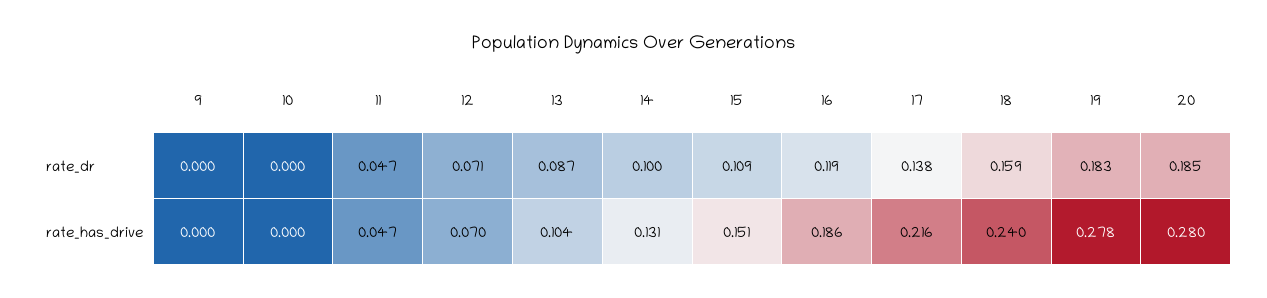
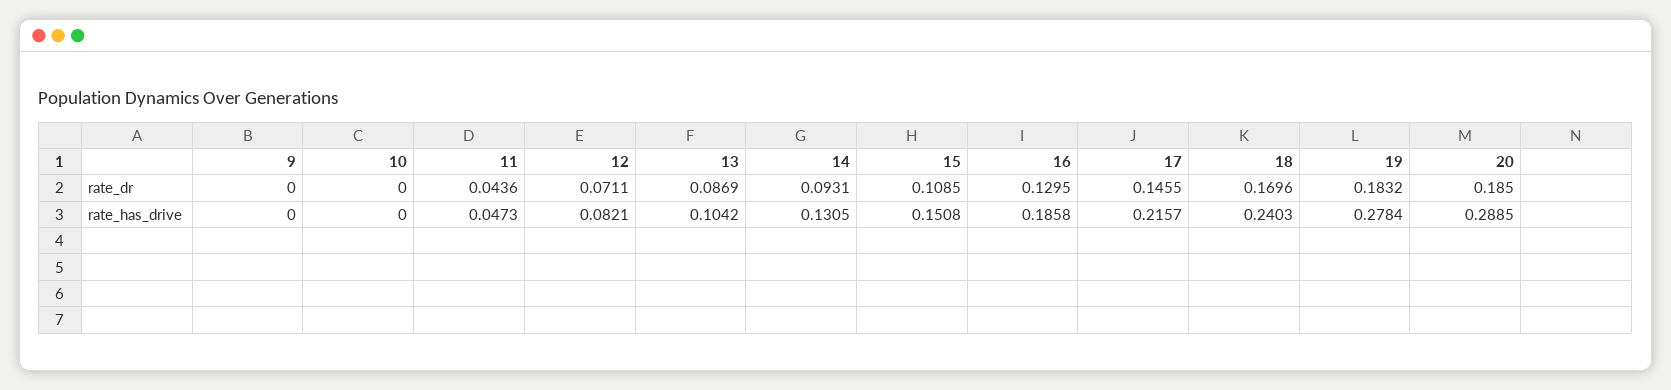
  {
    "9": {
      "rate_dr": 0,
      "rate_has_drive": 0
    },
    "10": {
      "rate_dr": 0,
      "rate_has_drive": 0
    },
    "11": {
-     "rate_dr": 0.047,
+     "rate_dr": 0.0436,
      "rate_has_drive": 0.0473
    },
    "12": {
      "rate_dr": 0.0711,
-     "rate_has_drive": 0.07
+     "rate_has_drive": 0.0821
    },
    "13": {
      "rate_dr": 0.0869,
      "rate_has_drive": 0.1042
    },
    "14": {
-     "rate_dr": 0.1,
+     "rate_dr": 0.0931,
      "rate_has_drive": 0.1305
    },
    "15": {
      "rate_dr": 0.1085,
      "rate_has_drive": 0.1508
    },
    "16": {
-     "rate_dr": 0.119,
+     "rate_dr": 0.1295,
      "rate_has_drive": 0.1858
    },
    "17": {
-     "rate_dr": 0.138,
+     "rate_dr": 0.1455,
      "rate_has_drive": 0.2157
    },
    "18": {
-     "rate_dr": 0.159,
+     "rate_dr": 0.1696,
      "rate_has_drive": 0.2403
    },
    "19": {
      "rate_dr": 0.1832,
      "rate_has_drive": 0.2784
    },
    "20": {
      "rate_dr": 0.185,
-     "rate_has_drive": 0.28
+     "rate_has_drive": 0.2885
    }
  }

